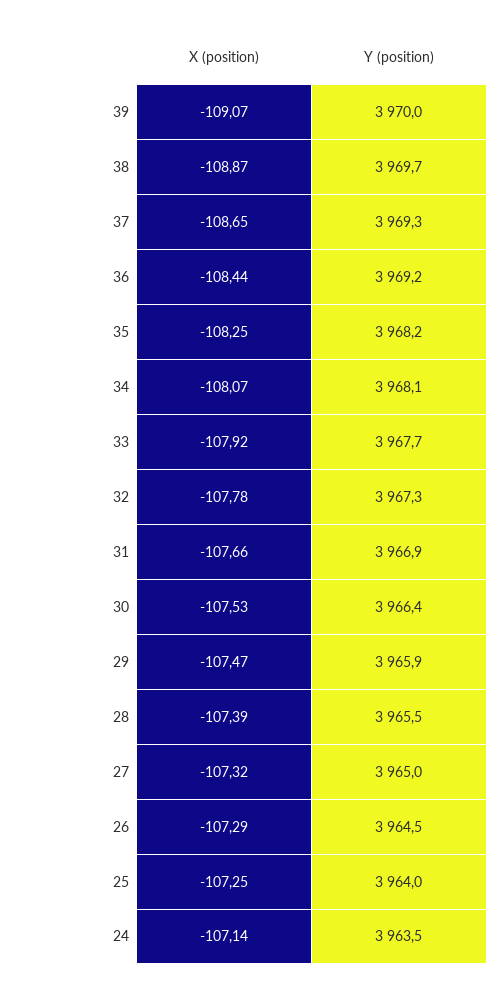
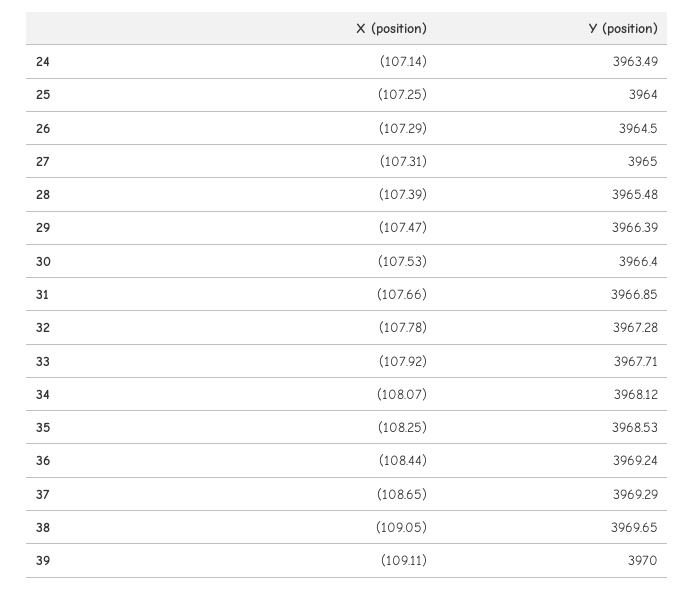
  {
    "X (position)": {
-     "39": -109.07,
+     "39": -109.11,
-     "38": -108.87,
+     "38": -109.05,
      "37": -108.65,
      "36": -108.44,
      "35": -108.25,
      "34": -108.07,
      "33": -107.92,
      "32": -107.78,
      "31": -107.66,
      "30": -107.53,
      "29": -107.47,
      "28": -107.39,
-     "27": -107.32,
+     "27": -107.31,
      "26": -107.29,
      "25": -107.25,
      "24": -107.14
    },
    "Y (position)": {
      "39": 3970,
      "38": 3969.65,
      "37": 3969.29,
      "36": 3969.24,
-     "35": 3968.2,
+     "35": 3968.53,
      "34": 3968.12,
      "33": 3967.71,
      "32": 3967.28,
      "31": 3966.85,
      "30": 3966.4,
-     "29": 3965.9,
+     "29": 3966.39,
      "28": 3965.48,
      "27": 3965,
      "26": 3964.5,
      "25": 3964,
      "24": 3963.49
    }
  }

